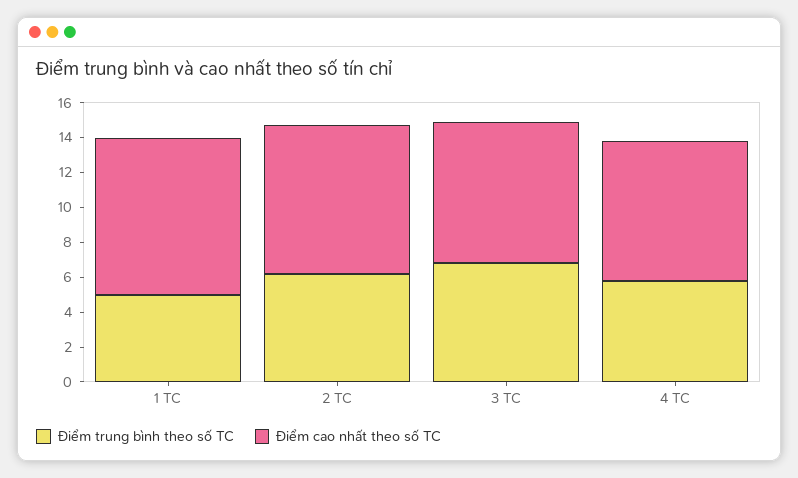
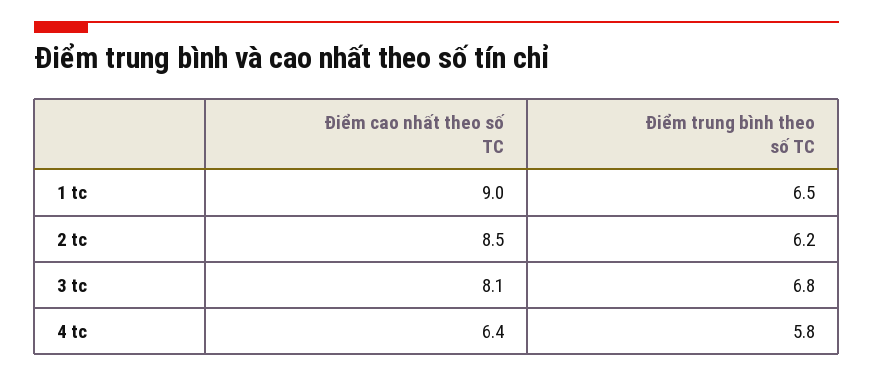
  {
    "Điểm trung bình theo số TC": {
-     "1 TC": 5,
+     "1 TC": 6.5,
      "2 TC": 6.2,
      "3 TC": 6.8,
      "4 TC": 5.8
    },
    "Điểm cao nhất theo số TC": {
      "1 TC": 9,
      "2 TC": 8.5,
      "3 TC": 8.1,
-     "4 TC": 8
+     "4 TC": 6.4
    }
  }

